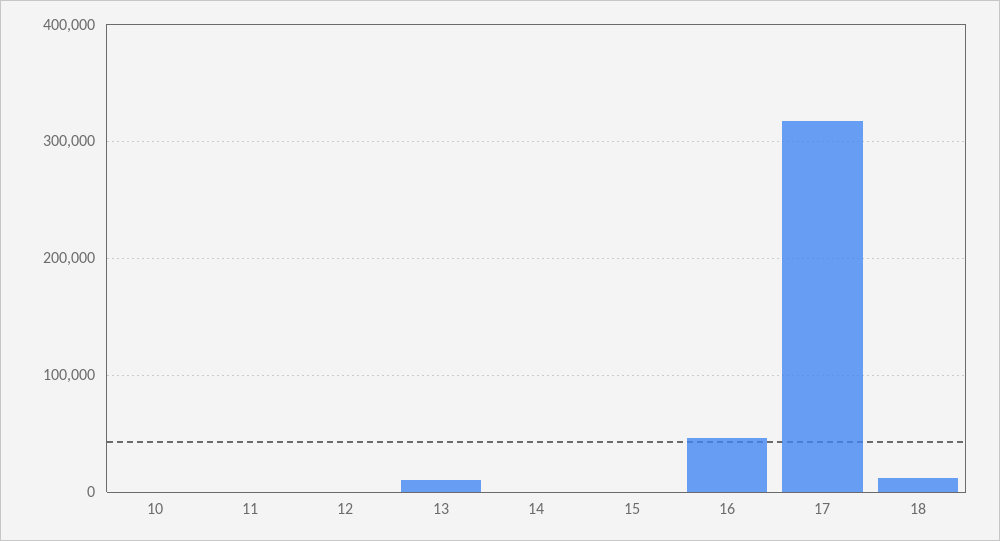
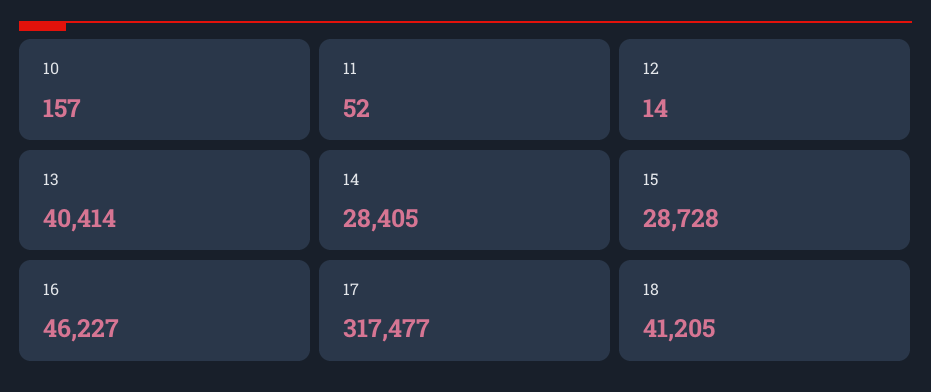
  {
    "10": 157,
    "11": 52,
    "12": 14,
-   "13": 10000,
+   "13": 40414,
-   "14": 0,
+   "14": 28405,
-   "15": 0,
+   "15": 28728,
    "16": 46227,
    "17": 317477,
-   "18": 10000
+   "18": 41205
  }

